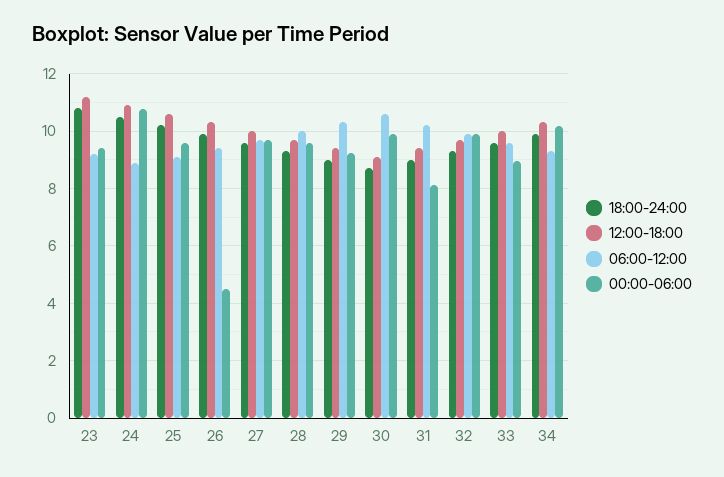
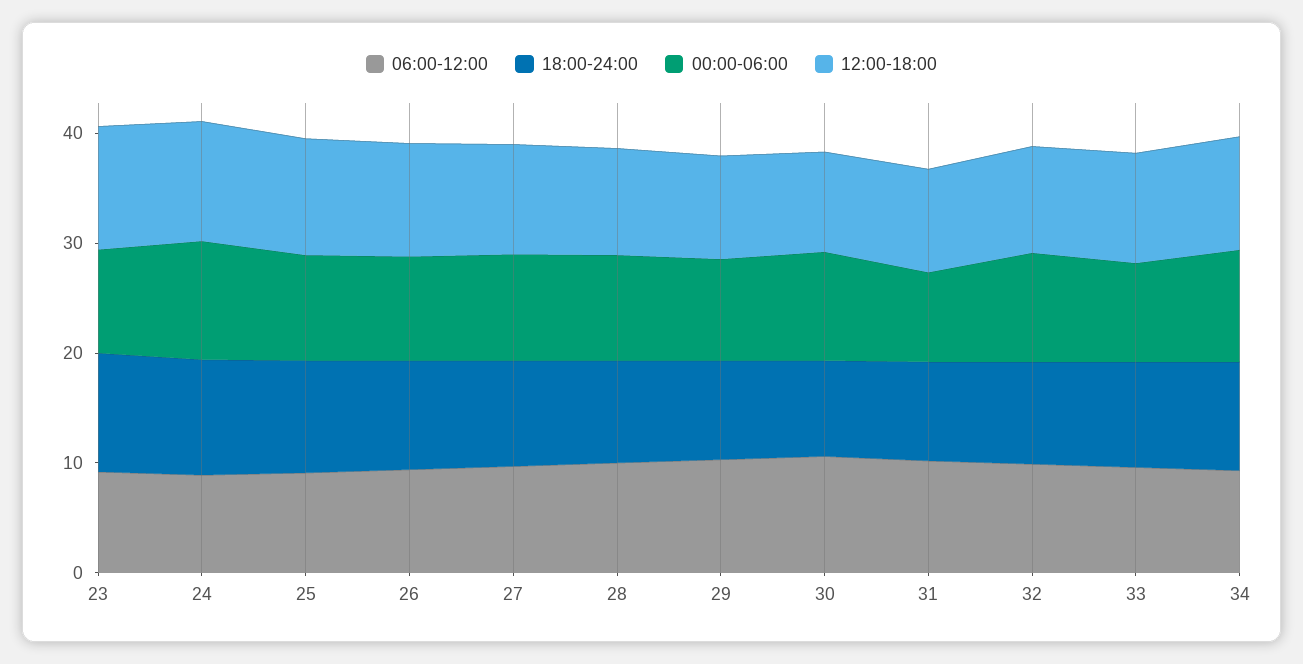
  {
    "18:00-24:00": {
      "23": 10.75,
      "24": 10.5,
      "25": 10.25,
      "26": 10,
      "27": 9.5,
      "28": 9.25,
      "29": 9,
      "30": 8.75,
      "31": 9,
      "32": 9.25,
      "33": 9.5,
      "34": 10
    },
    "12:00-18:00": {
      "23": 11.25,
      "24": 11,
      "25": 10.5,
      "26": 10.25,
      "27": 10,
      "28": 9.75,
      "29": 9.5,
      "30": 9,
      "31": 9.5,
      "32": 9.75,
      "33": 10,
      "34": 10.25
    },
    "06:00-12:00": {
      "23": 9.25,
      "24": 9,
      "25": 9,
      "26": 9.5,
      "27": 9.75,
      "28": 10,
      "29": 10.25,
      "30": 10.5,
      "31": 10.25,
      "32": 10,
      "33": 9.5,
      "34": 9.25
    },
    "00:00-06:00": {
      "23": 9.5,
      "24": 10.75,
      "25": 9.5,
-     "26": 4.5,
+     "26": 10,
      "27": 9.75,
      "28": 9.5,
      "29": 9.25,
      "30": 10,
      "31": 8.25,
      "32": 10,
      "33": 9,
      "34": 10.25
    }
  }

